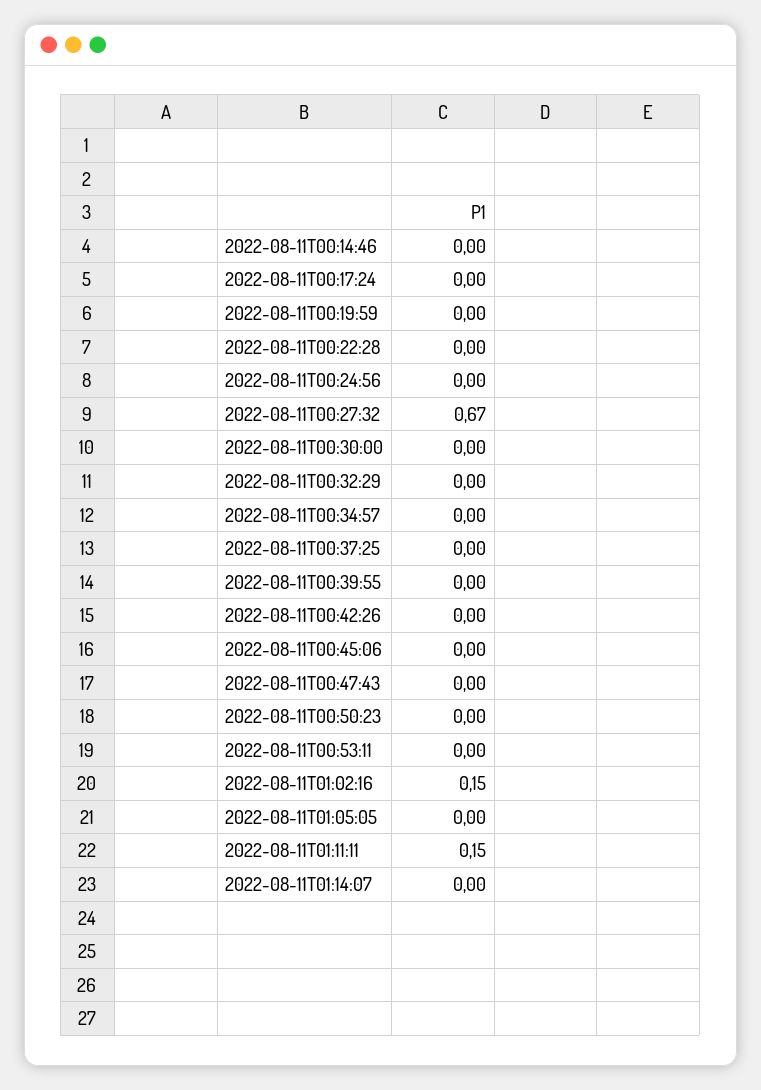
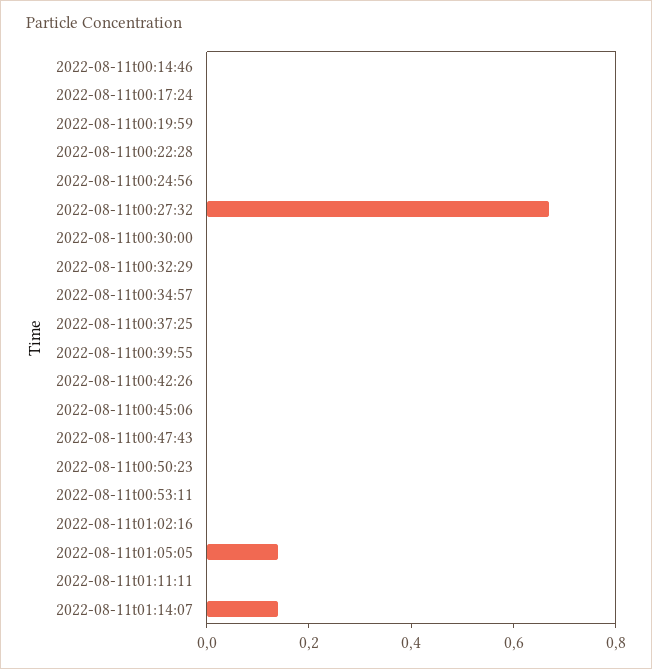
  {
    "2022-08-11T00:14:46": 0,
    "2022-08-11T00:17:24": 0,
    "2022-08-11T00:19:59": 0,
    "2022-08-11T00:22:28": 0,
    "2022-08-11T00:24:56": 0,
    "2022-08-11T00:27:32": 0.67,
    "2022-08-11T00:30:00": 0,
    "2022-08-11T00:32:29": 0,
    "2022-08-11T00:34:57": 0,
    "2022-08-11T00:37:25": 0,
    "2022-08-11T00:39:55": 0,
    "2022-08-11T00:42:26": 0,
    "2022-08-11T00:45:06": 0,
    "2022-08-11T00:47:43": 0,
    "2022-08-11T00:50:23": 0,
    "2022-08-11T00:53:11": 0,
-   "2022-08-11T01:02:16": 0.15,
+   "2022-08-11T01:02:16": 0,
-   "2022-08-11T01:05:05": 0,
+   "2022-08-11T01:05:05": 0.15,
-   "2022-08-11T01:11:11": 0.15,
+   "2022-08-11T01:11:11": 0,
-   "2022-08-11T01:14:07": 0
+   "2022-08-11T01:14:07": 0.15
  }

